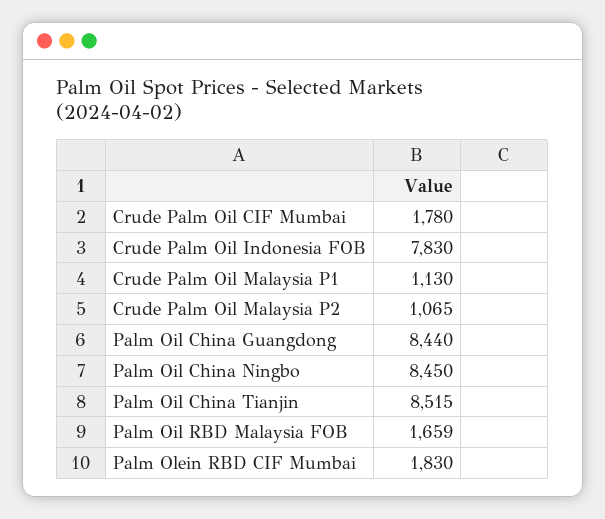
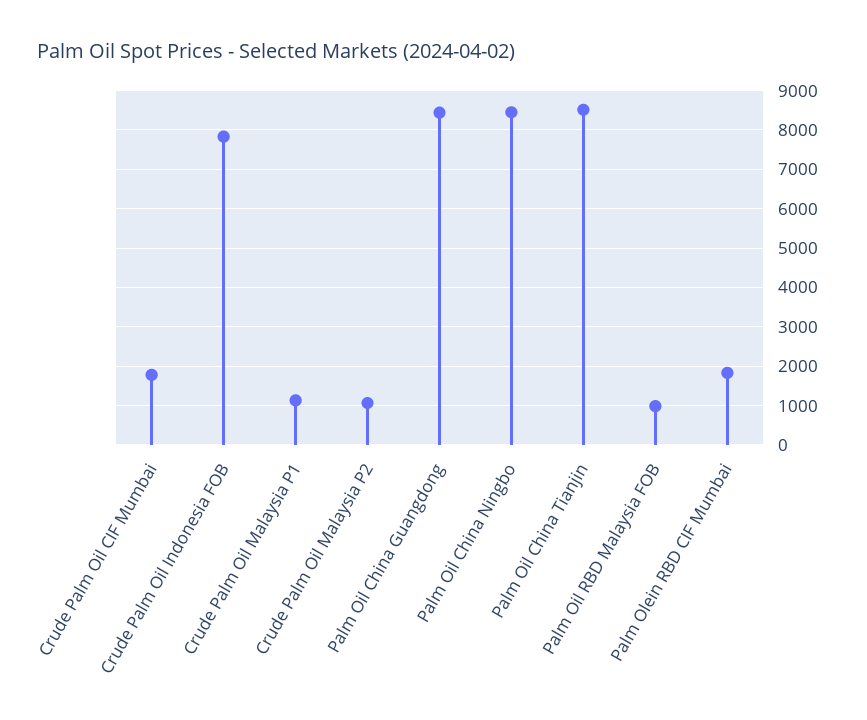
  {
    "Crude Palm Oil CIF Mumbai": 1780,
    "Crude Palm Oil Indonesia FOB": 7830,
    "Crude Palm Oil Malaysia P1": 1130,
    "Crude Palm Oil Malaysia P2": 1065,
    "Palm Oil China Guangdong": 8440,
    "Palm Oil China Ningbo": 8450,
    "Palm Oil China Tianjin": 8515,
-   "Palm Oil RBD Malaysia FOB": 1659,
+   "Palm Oil RBD Malaysia FOB": 1000,
    "Palm Olein RBD CIF Mumbai": 1830
  }

